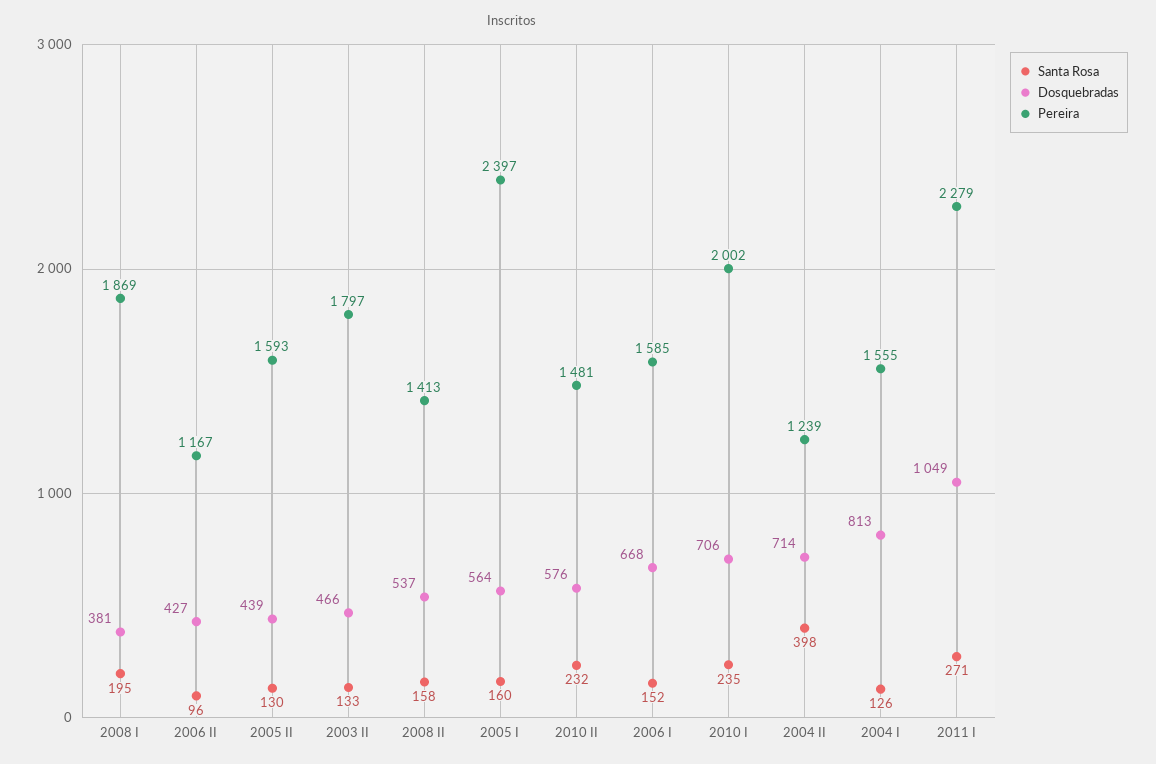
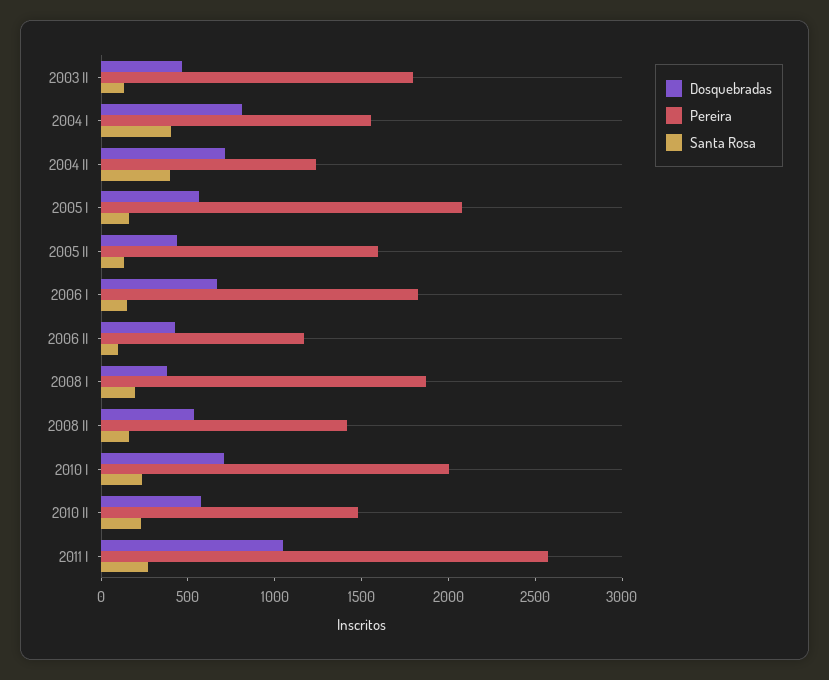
  {
    "Santa Rosa": {
      "2008 I": 195,
      "2006 II": 96,
      "2005 II": 130,
      "2003 II": 133,
      "2008 II": 158,
      "2005 I": 160,
      "2010 II": 232,
      "2006 I": 152,
      "2010 I": 235,
      "2004 II": 398,
-     "2004 I": 126,
+     "2004 I": 400,
      "2011 I": 271
    },
    "Dosquebradas": {
      "2008 I": 381,
      "2006 II": 427,
      "2005 II": 439,
      "2003 II": 466,
      "2008 II": 537,
      "2005 I": 564,
      "2010 II": 576,
      "2006 I": 668,
      "2010 I": 706,
      "2004 II": 714,
      "2004 I": 813,
      "2011 I": 1049
    },
    "Pereira": {
      "2008 I": 1869,
      "2006 II": 1167,
      "2005 II": 1593,
      "2003 II": 1797,
      "2008 II": 1413,
-     "2005 I": 2397,
+     "2005 I": 2100,
      "2010 II": 1481,
-     "2006 I": 1585,
+     "2006 I": 1800,
      "2010 I": 2002,
      "2004 II": 1239,
      "2004 I": 1555,
-     "2011 I": 2279
+     "2011 I": 2600
    }
  }

